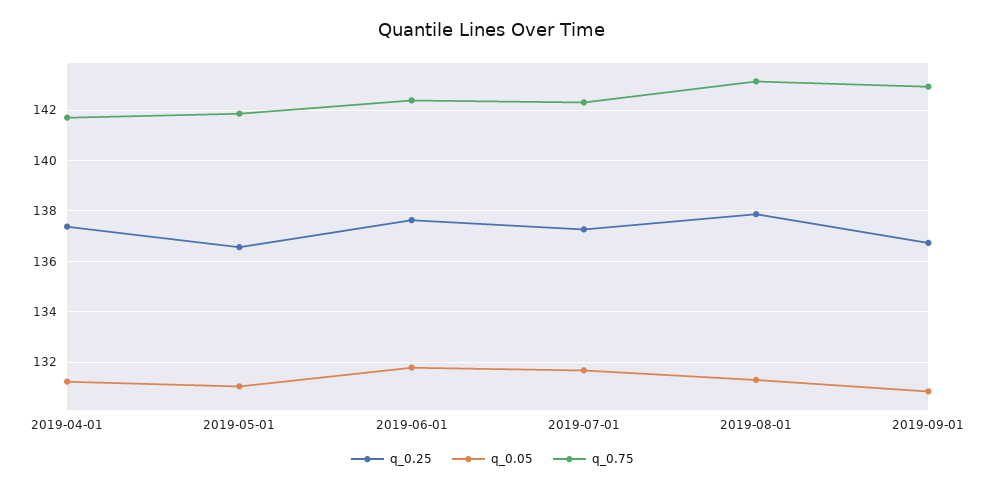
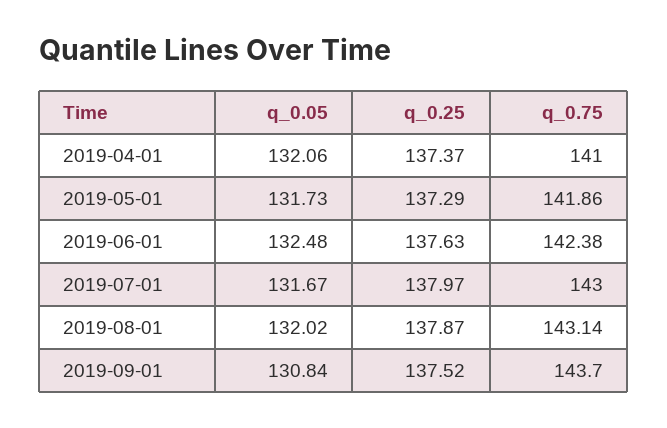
  {
    "q_0.25": {
      "2019-04-01": 137.37,
-     "2019-05-01": 136.5,
+     "2019-05-01": 137.29,
      "2019-06-01": 137.63,
-     "2019-07-01": 137.25,
+     "2019-07-01": 137.97,
      "2019-08-01": 137.87,
-     "2019-09-01": 136.75
+     "2019-09-01": 137.52
    },
    "q_0.05": {
-     "2019-04-01": 131.25,
+     "2019-04-01": 132.06,
-     "2019-05-01": 131,
+     "2019-05-01": 131.73,
-     "2019-06-01": 131.75,
+     "2019-06-01": 132.48,
      "2019-07-01": 131.67,
-     "2019-08-01": 131.25,
+     "2019-08-01": 132.02,
      "2019-09-01": 130.84
    },
    "q_0.75": {
-     "2019-04-01": 141.75,
+     "2019-04-01": 141,
      "2019-05-01": 141.86,
      "2019-06-01": 142.38,
-     "2019-07-01": 142.25,
+     "2019-07-01": 143,
      "2019-08-01": 143.14,
-     "2019-09-01": 143
+     "2019-09-01": 143.7
    }
  }

